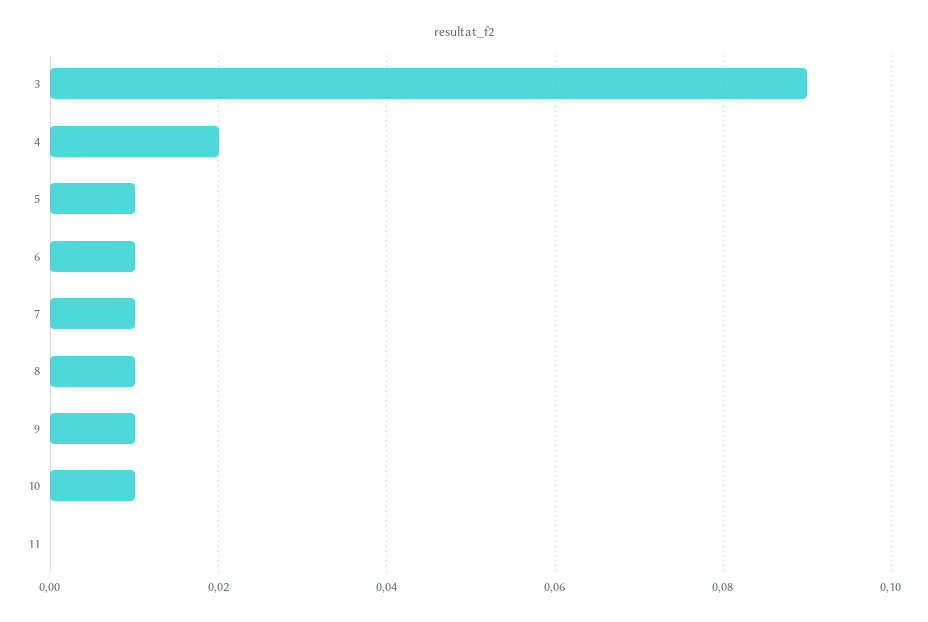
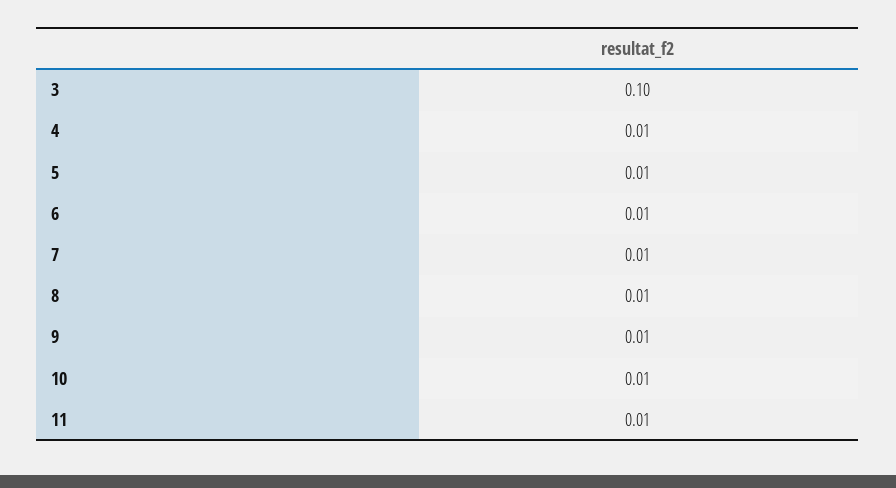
  {
-   "3": 0.09,
+   "3": 0.1,
-   "4": 0.02,
+   "4": 0.01,
    "5": 0.01,
    "6": 0.01,
    "7": 0.01,
    "8": 0.01,
    "9": 0.01,
    "10": 0.01,
-   "11": 0
+   "11": 0.01
  }

